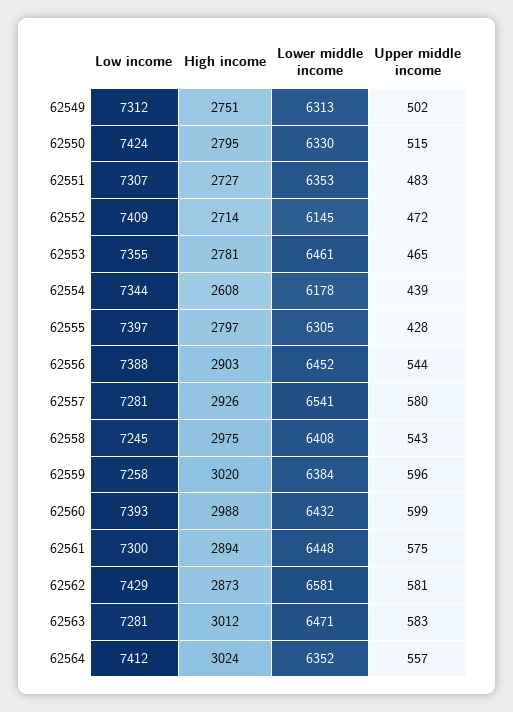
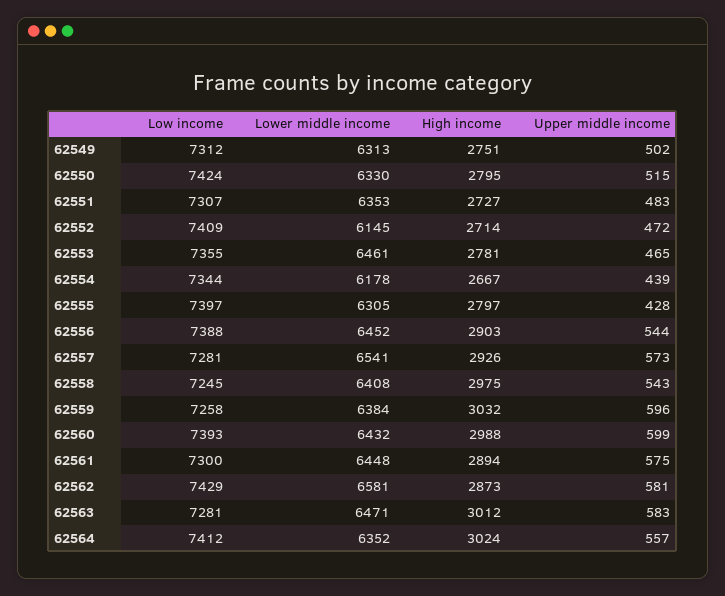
  {
    "Low income": {
      "62549": 7312,
      "62550": 7424,
      "62551": 7307,
      "62552": 7409,
      "62553": 7355,
      "62554": 7344,
      "62555": 7397,
      "62556": 7388,
      "62557": 7281,
      "62558": 7245,
      "62559": 7258,
      "62560": 7393,
      "62561": 7300,
      "62562": 7429,
      "62563": 7281,
      "62564": 7412
    },
    "High income": {
      "62549": 2751,
      "62550": 2795,
      "62551": 2727,
      "62552": 2714,
      "62553": 2781,
-     "62554": 2608,
+     "62554": 2667,
      "62555": 2797,
      "62556": 2903,
      "62557": 2926,
      "62558": 2975,
-     "62559": 3020,
+     "62559": 3032,
      "62560": 2988,
      "62561": 2894,
      "62562": 2873,
      "62563": 3012,
      "62564": 3024
    },
    "Lower middle income": {
      "62549": 6313,
      "62550": 6330,
      "62551": 6353,
      "62552": 6145,
      "62553": 6461,
      "62554": 6178,
      "62555": 6305,
      "62556": 6452,
      "62557": 6541,
      "62558": 6408,
      "62559": 6384,
      "62560": 6432,
      "62561": 6448,
      "62562": 6581,
      "62563": 6471,
      "62564": 6352
    },
    "Upper middle income": {
      "62549": 502,
      "62550": 515,
      "62551": 483,
      "62552": 472,
      "62553": 465,
      "62554": 439,
      "62555": 428,
      "62556": 544,
-     "62557": 580,
+     "62557": 573,
      "62558": 543,
      "62559": 596,
      "62560": 599,
      "62561": 575,
      "62562": 581,
      "62563": 583,
      "62564": 557
    }
  }

